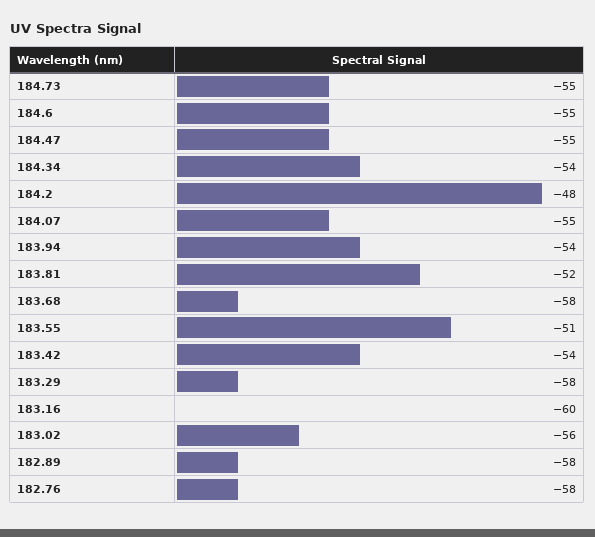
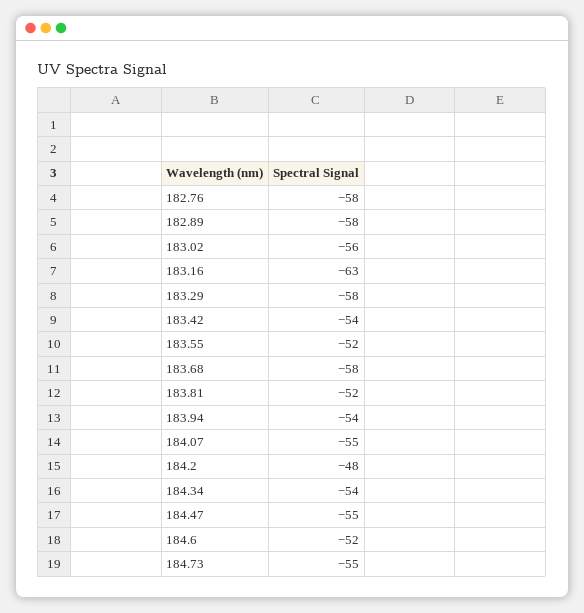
  {
    "184.73": -55,
-   "184.6": -55,
+   "184.6": -52,
    "184.47": -55,
    "184.34": -54,
    "184.2": -48,
    "184.07": -55,
    "183.94": -54,
    "183.81": -52,
    "183.68": -58,
-   "183.55": -51,
+   "183.55": -52,
    "183.42": -54,
    "183.29": -58,
-   "183.16": -60,
+   "183.16": -63,
    "183.02": -56,
    "182.89": -58,
    "182.76": -58
  }

